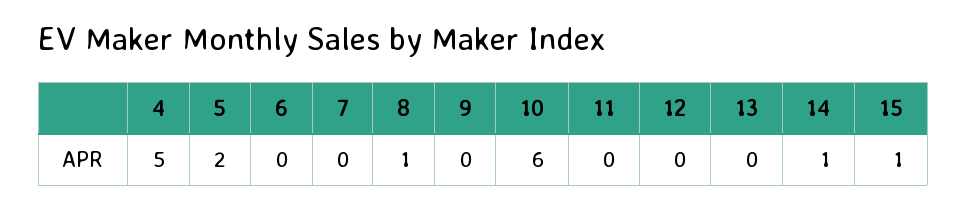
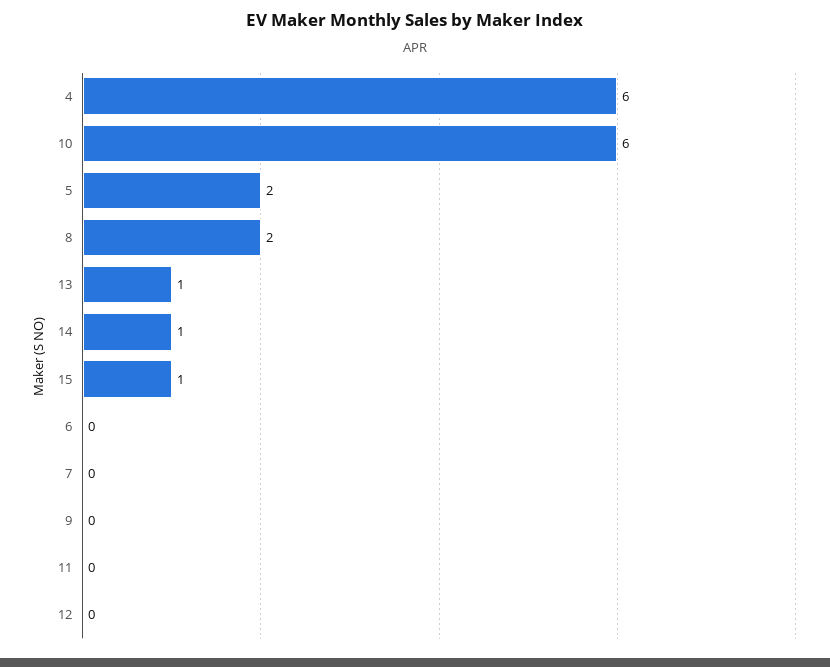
  {
-   "4": 5,
+   "4": 6,
    "5": 2,
    "6": 0,
    "7": 0,
-   "8": 1,
+   "8": 2,
    "9": 0,
    "10": 6,
    "11": 0,
    "12": 0,
-   "13": 0,
+   "13": 1,
    "14": 1,
    "15": 1
  }

